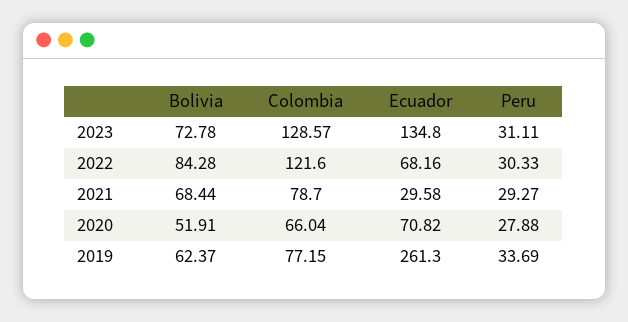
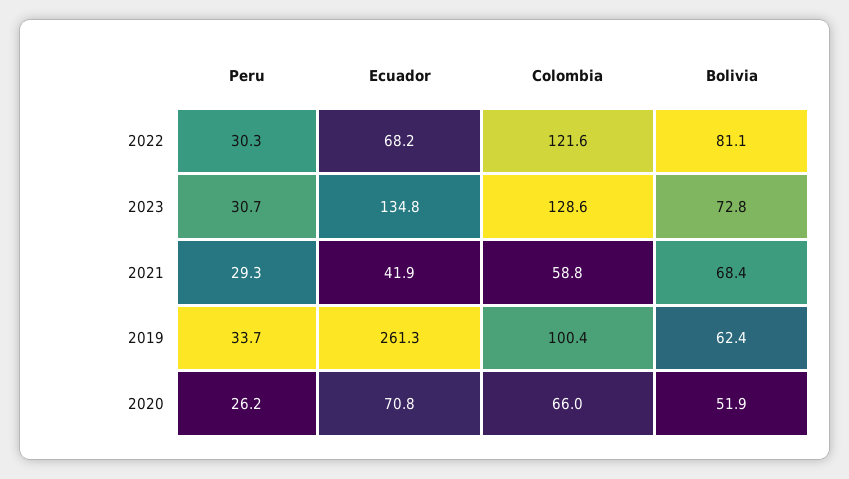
  {
    "Bolivia": {
      "2023": 72.78,
-     "2022": 84.28,
+     "2022": 81.1,
      "2021": 68.44,
      "2020": 51.91,
      "2019": 62.37
    },
    "Colombia": {
      "2023": 128.57,
      "2022": 121.6,
-     "2021": 78.7,
+     "2021": 58.8,
      "2020": 66.04,
-     "2019": 77.15
+     "2019": 100.4
    },
    "Ecuador": {
      "2023": 134.8,
      "2022": 68.16,
-     "2021": 29.58,
+     "2021": 41.9,
      "2020": 70.82,
      "2019": 261.3
    },
    "Peru": {
-     "2023": 31.11,
+     "2023": 30.7,
      "2022": 30.33,
      "2021": 29.27,
-     "2020": 27.88,
+     "2020": 26.2,
      "2019": 33.69
    }
  }

